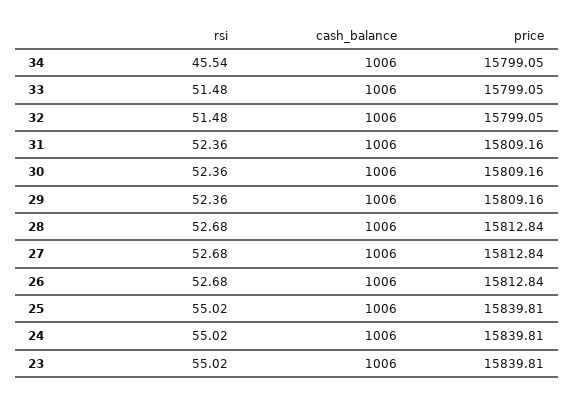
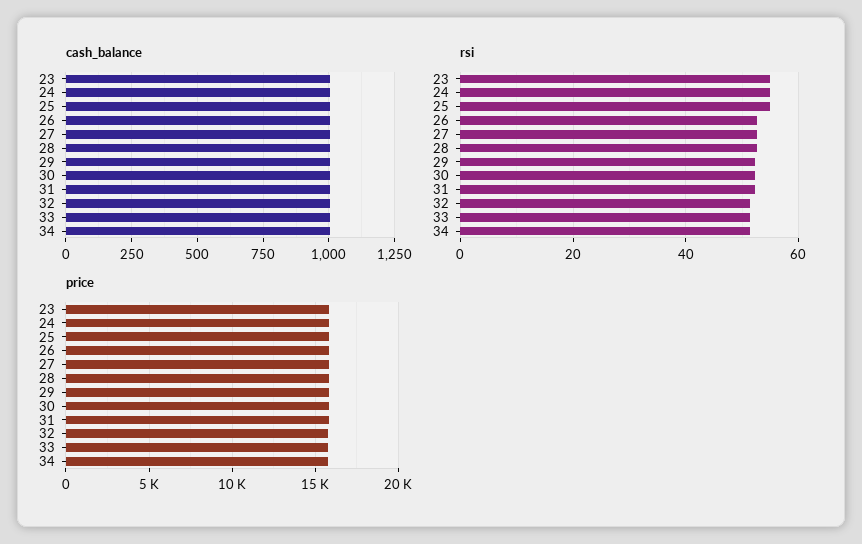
  {
    "rsi": {
-     "34": 45.54,
+     "34": 52,
      "33": 51.48,
      "32": 51.48,
      "31": 52.36,
      "30": 52.36,
      "29": 52.36,
      "28": 52.68,
      "27": 52.68,
      "26": 52.68,
      "25": 55.02,
      "24": 55.02,
      "23": 55.02
    },
    "cash_balance": {
      "34": 1006,
      "33": 1006,
      "32": 1006,
      "31": 1006,
      "30": 1006,
      "29": 1006,
      "28": 1006,
      "27": 1006,
      "26": 1006,
      "25": 1006,
      "24": 1006,
      "23": 1006
    },
    "price": {
      "34": 15799.05,
      "33": 15799.05,
      "32": 15799.05,
      "31": 15809.16,
      "30": 15809.16,
      "29": 15809.16,
      "28": 15812.84,
      "27": 15812.84,
      "26": 15812.84,
      "25": 15839.81,
      "24": 15839.81,
      "23": 15839.81
    }
  }

